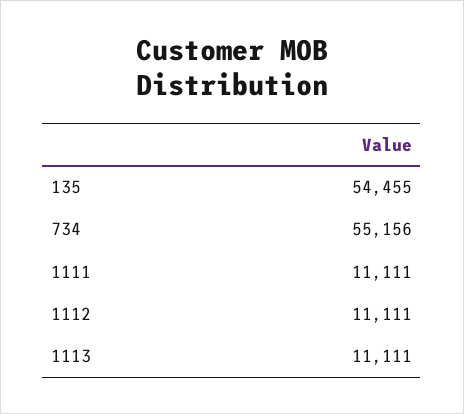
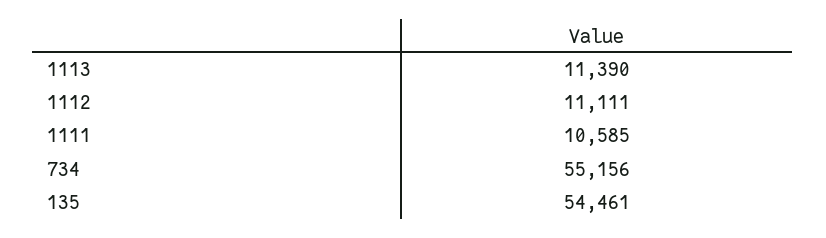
  {
-   "135": 54455,
+   "135": 54461,
    "734": 55156,
-   "1111": 11111,
+   "1111": 10585,
    "1112": 11111,
-   "1113": 11111
+   "1113": 11390
  }

